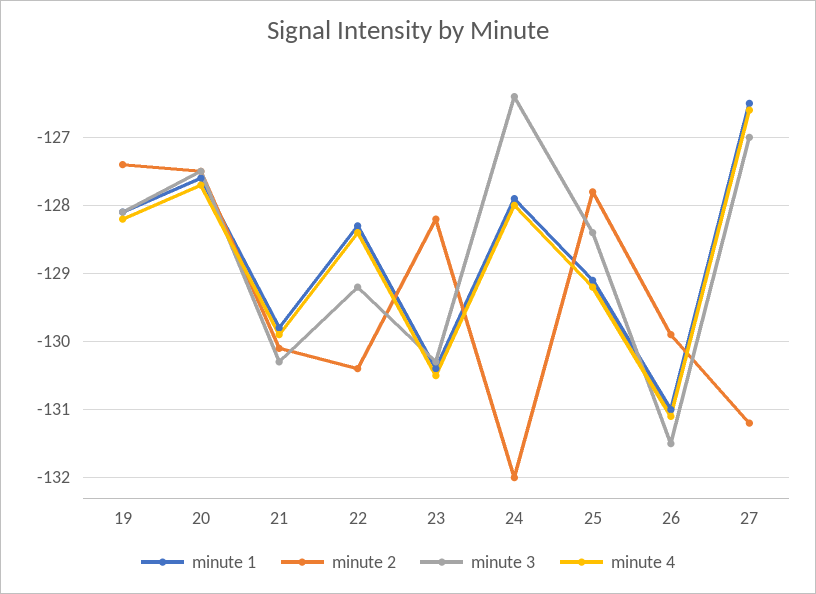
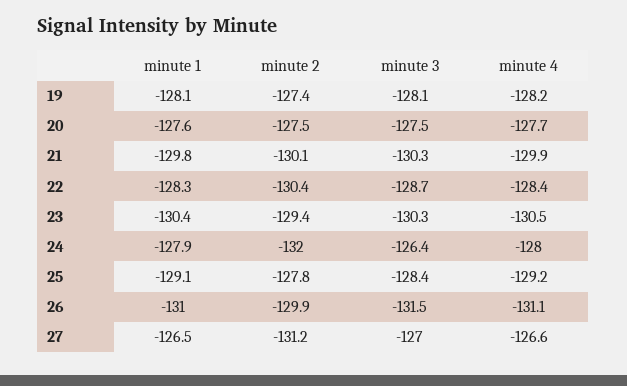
  {
    "minute 1": {
      "19": -128.1,
      "20": -127.6,
      "21": -129.8,
      "22": -128.3,
      "23": -130.4,
      "24": -127.9,
      "25": -129.1,
      "26": -131,
      "27": -126.5
    },
    "minute 2": {
      "19": -127.4,
      "20": -127.5,
      "21": -130.1,
      "22": -130.4,
-     "23": -128.2,
+     "23": -129.4,
      "24": -132,
      "25": -127.8,
      "26": -129.9,
      "27": -131.2
    },
    "minute 3": {
      "19": -128.1,
      "20": -127.5,
      "21": -130.3,
-     "22": -129.2,
+     "22": -128.7,
      "23": -130.3,
      "24": -126.4,
      "25": -128.4,
      "26": -131.5,
      "27": -127
    },
    "minute 4": {
      "19": -128.2,
      "20": -127.7,
      "21": -129.9,
      "22": -128.4,
      "23": -130.5,
      "24": -128,
      "25": -129.2,
      "26": -131.1,
      "27": -126.6
    }
  }

